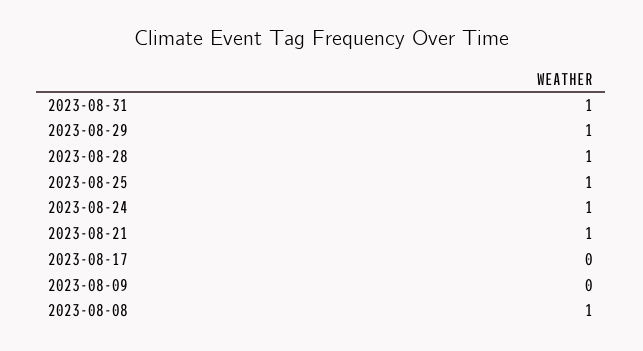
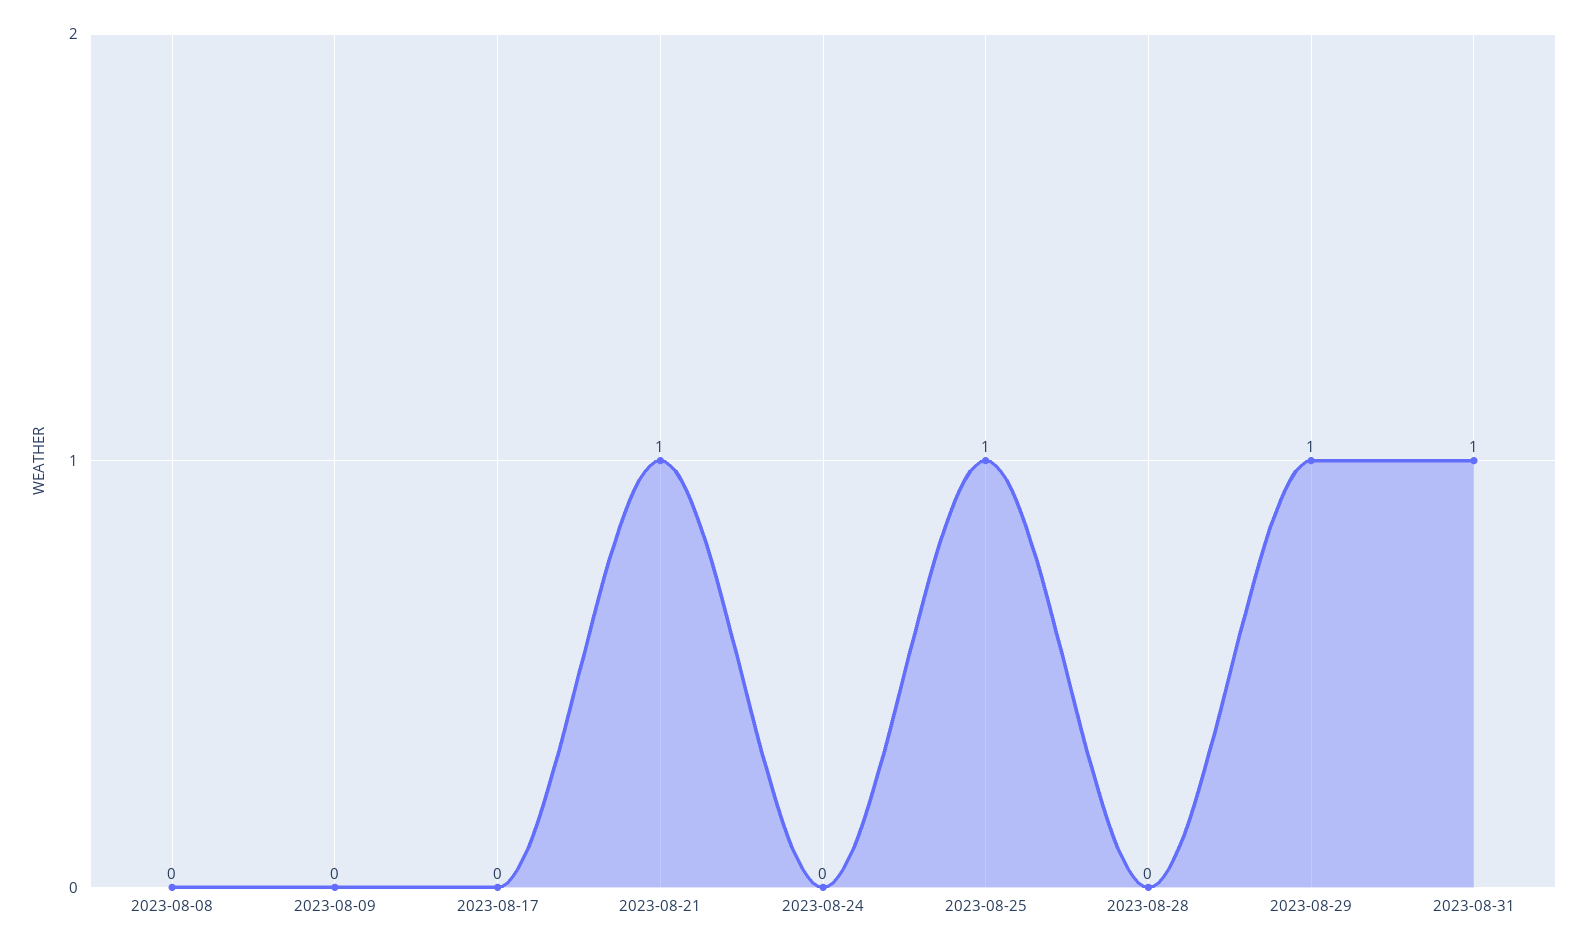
  {
    "2023-08-31": 1,
    "2023-08-29": 1,
-   "2023-08-28": 1,
+   "2023-08-28": 0,
    "2023-08-25": 1,
-   "2023-08-24": 1,
+   "2023-08-24": 0,
    "2023-08-21": 1,
    "2023-08-17": 0,
    "2023-08-09": 0,
-   "2023-08-08": 1
+   "2023-08-08": 0
  }

